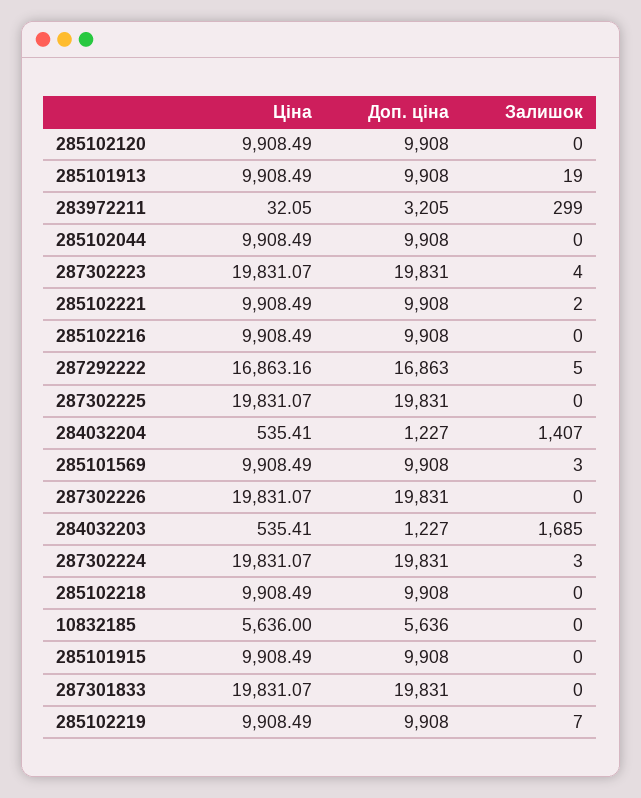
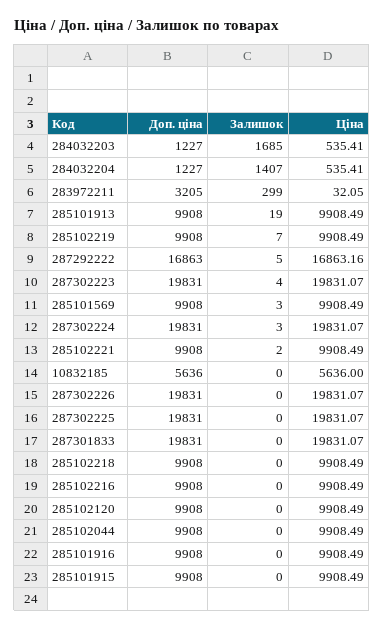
  {
    "Ціна": {
      "285102120": 9908.49,
      "285101913": 9908.49,
      "283972211": 32.05,
      "285102044": 9908.49,
      "287302223": 19831.07,
      "285102221": 9908.49,
      "285102216": 9908.49,
      "287292222": 16863.16,
      "287302225": 19831.07,
      "284032204": 535.41,
      "285101569": 9908.49,
      "287302226": 19831.07,
      "284032203": 535.41,
      "287302224": 19831.07,
      "285102218": 9908.49,
      "10832185": 5636,
      "285101915": 9908.49,
      "287301833": 19831.07,
-     "285102219": 9908.49
+     "285102219": 9908.49,
+     "285101916": 9908.49
    },
    "Доп. ціна": {
      "285102120": 9908,
      "285101913": 9908,
      "283972211": 3205,
      "285102044": 9908,
      "287302223": 19831,
      "285102221": 9908,
      "285102216": 9908,
      "287292222": 16863,
      "287302225": 19831,
      "284032204": 1227,
      "285101569": 9908,
      "287302226": 19831,
      "284032203": 1227,
      "287302224": 19831,
      "285102218": 9908,
      "10832185": 5636,
      "285101915": 9908,
      "287301833": 19831,
-     "285102219": 9908
+     "285102219": 9908,
+     "285101916": 9908
    },
    "Залишок": {
      "285102120": 0,
      "285101913": 19,
      "283972211": 299,
      "285102044": 0,
      "287302223": 4,
      "285102221": 2,
      "285102216": 0,
      "287292222": 5,
      "287302225": 0,
      "284032204": 1407,
      "285101569": 3,
      "287302226": 0,
      "284032203": 1685,
      "287302224": 3,
      "285102218": 0,
      "10832185": 0,
      "285101915": 0,
      "287301833": 0,
-     "285102219": 7
+     "285102219": 7,
+     "285101916": 0
    }
  }

